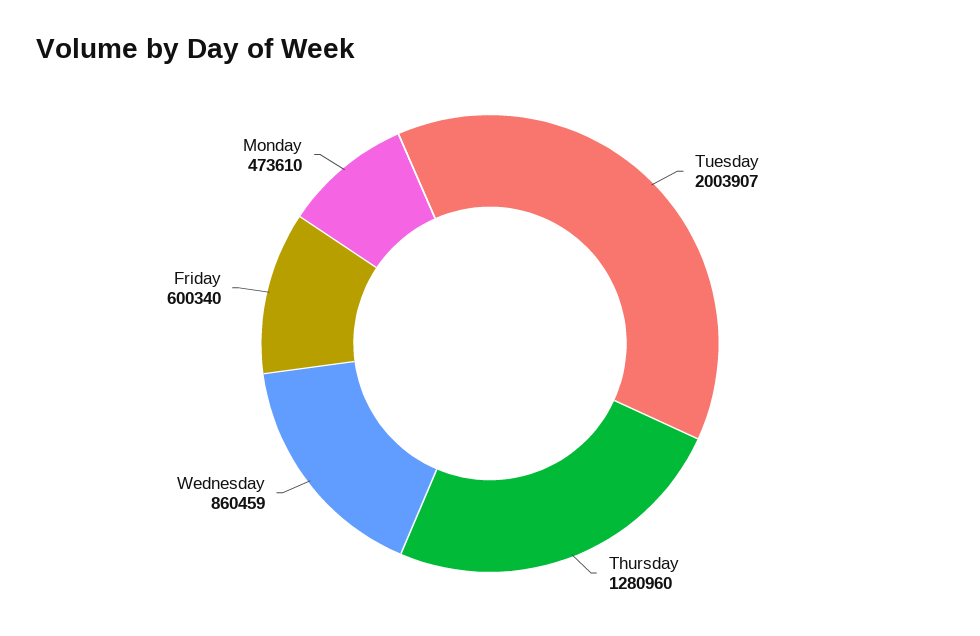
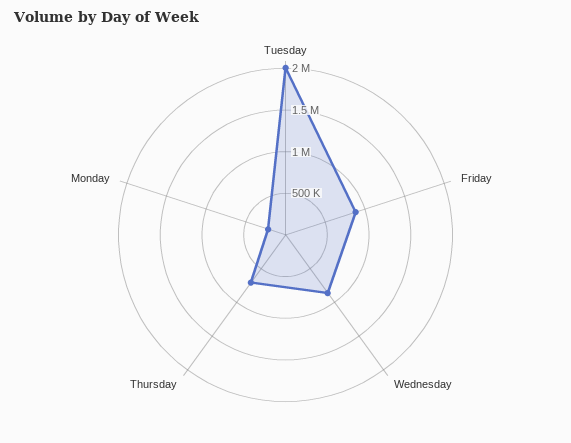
  {
    "Tuesday": 2003907,
-   "Thursday": 1280960,
+   "Thursday": 700000,
    "Wednesday": 860459,
-   "Friday": 600340,
+   "Friday": 900000,
-   "Monday": 473610
+   "Monday": 200000
  }

